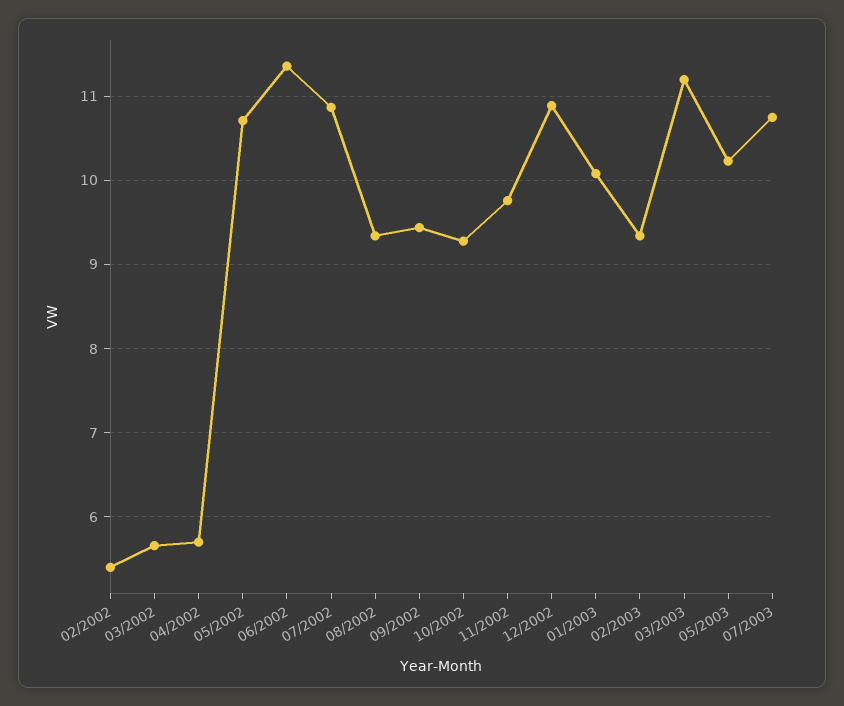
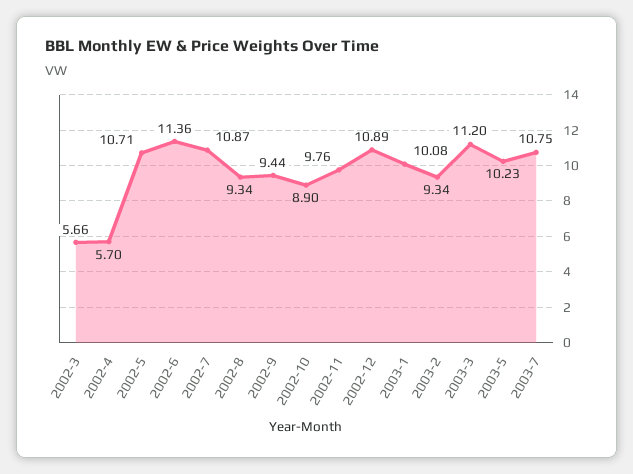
  {
-   "02/2002": 5.4,
    "03/2002": 5.66,
    "04/2002": 5.7,
    "05/2002": 10.71,
    "06/2002": 11.36,
    "07/2002": 10.87,
    "08/2002": 9.34,
    "09/2002": 9.44,
-   "10/2002": 9.3,
+   "10/2002": 8.9,
    "11/2002": 9.76,
    "12/2002": 10.89,
    "01/2003": 10.08,
    "02/2003": 9.34,
    "03/2003": 11.2,
    "05/2003": 10.23,
    "07/2003": 10.75
  }

